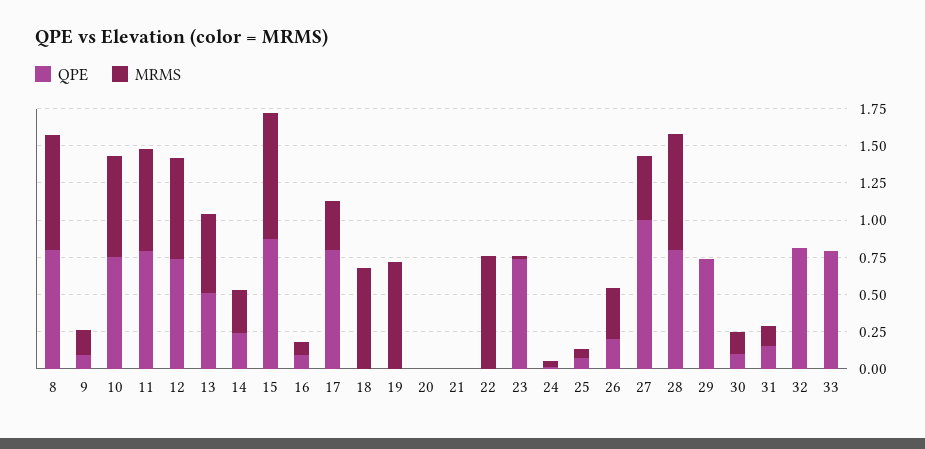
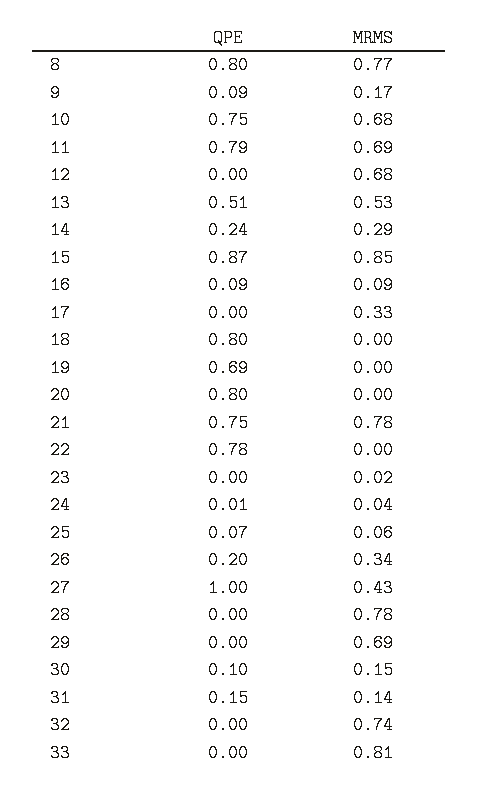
  {
    "QPE": {
      "8": 0.8,
      "9": 0.09,
      "10": 0.75,
      "11": 0.79,
-     "12": 0.75,
+     "12": 0,
      "13": 0.51,
      "14": 0.24,
      "15": 0.87,
      "16": 0.09,
-     "17": 0.75,
+     "17": 0,
-     "18": 0,
+     "18": 0.8,
-     "19": 0,
+     "19": 0.69,
-     "20": 0,
+     "20": 0.8,
-     "21": 0,
+     "21": 0.75,
-     "22": 0,
+     "22": 0.78,
-     "23": 0.75,
+     "23": 0,
      "24": 0.01,
      "25": 0.07,
      "26": 0.2,
      "27": 1,
-     "28": 0.75,
+     "28": 0,
-     "29": 0.75,
+     "29": 0,
      "30": 0.1,
      "31": 0.15,
-     "32": 0.75,
+     "32": 0,
-     "33": 0.75
+     "33": 0
    },
    "MRMS": {
      "8": 0.77,
      "9": 0.17,
      "10": 0.68,
      "11": 0.69,
      "12": 0.68,
      "13": 0.53,
      "14": 0.29,
      "15": 0.85,
      "16": 0.09,
      "17": 0.33,
-     "18": 0.75,
+     "18": 0,
-     "19": 0.75,
+     "19": 0,
      "20": 0,
-     "21": 0,
+     "21": 0.78,
-     "22": 0.75,
+     "22": 0,
      "23": 0.02,
      "24": 0.04,
      "25": 0.06,
      "26": 0.34,
      "27": 0.43,
      "28": 0.78,
-     "29": 0,
+     "29": 0.69,
      "30": 0.15,
      "31": 0.14,
-     "32": 0,
+     "32": 0.74,
-     "33": 0
+     "33": 0.81
    }
  }

